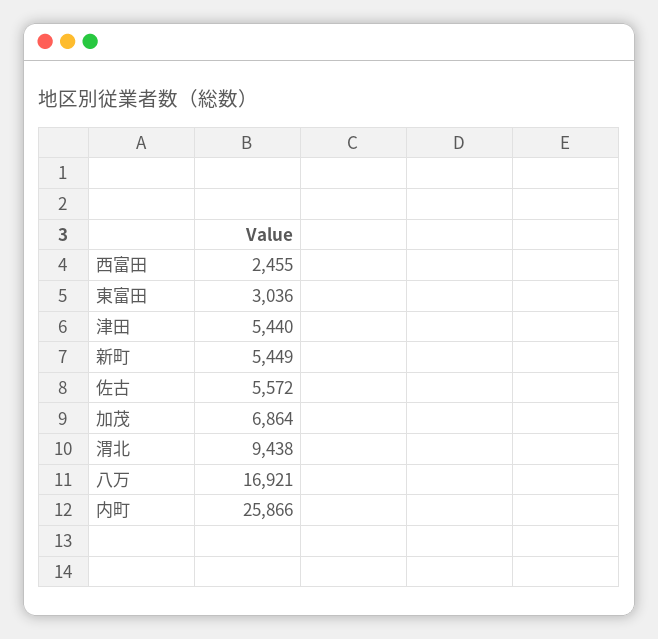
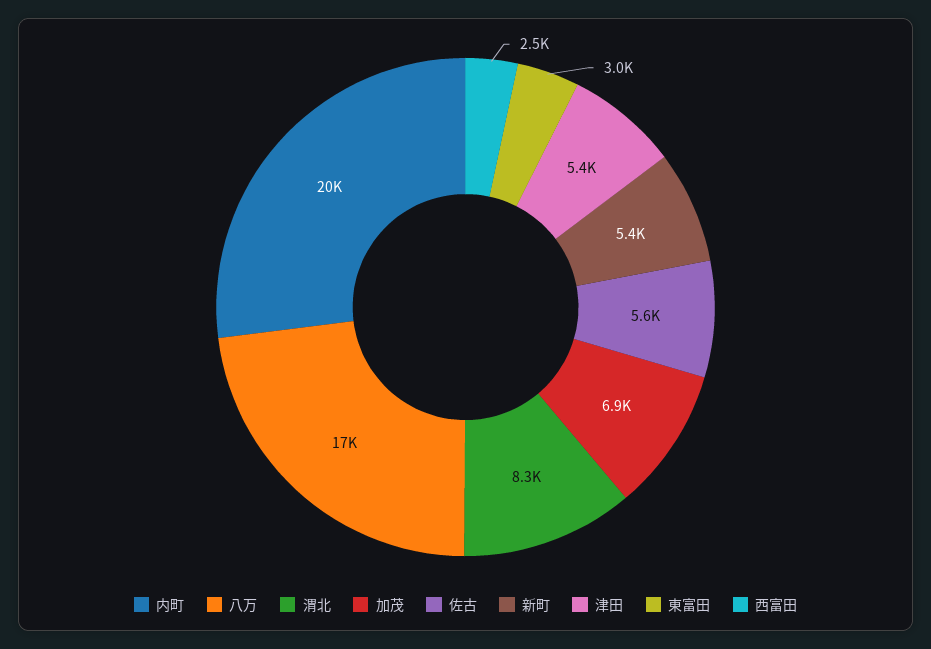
  {
    "西富田": 2455,
    "東富田": 3036,
    "津田": 5440,
    "新町": 5449,
    "佐古": 5572,
    "加茂": 6864,
-   "渭北": 9438,
+   "渭北": 8300,
    "八万": 16921,
-   "内町": 25866
+   "内町": 20000
  }

